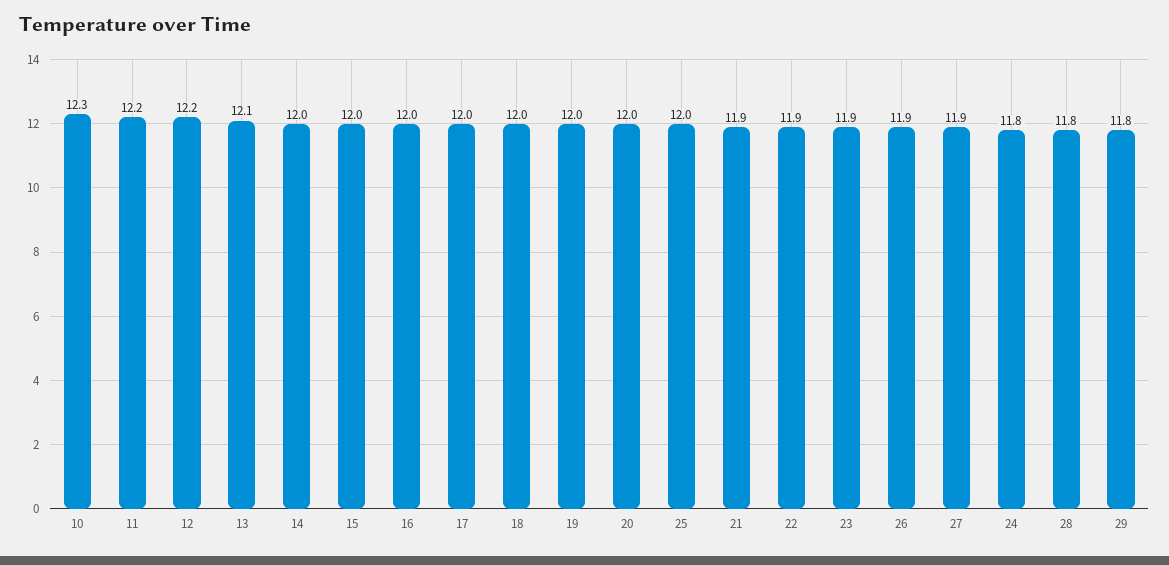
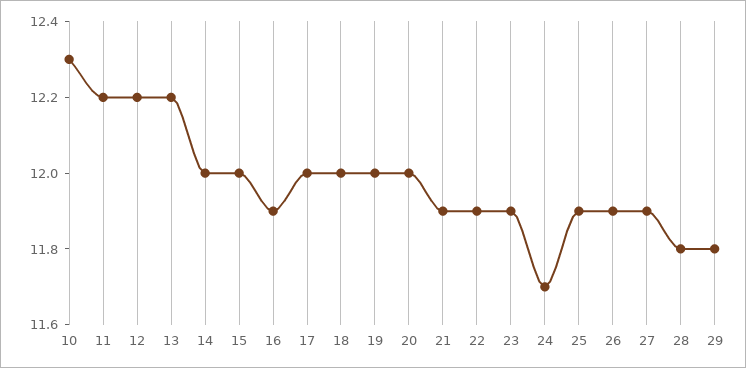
  {
    "10": 12.3,
    "11": 12.2,
    "12": 12.2,
-   "13": 12.1,
+   "13": 12.2,
    "14": 12,
    "15": 12,
-   "16": 12,
+   "16": 11.9,
    "17": 12,
    "18": 12,
    "19": 12,
    "20": 12,
-   "25": 12,
+   "25": 11.9,
    "21": 11.9,
    "22": 11.9,
    "23": 11.9,
    "26": 11.9,
    "27": 11.9,
-   "24": 11.8,
+   "24": 11.7,
    "28": 11.8,
    "29": 11.8
  }

